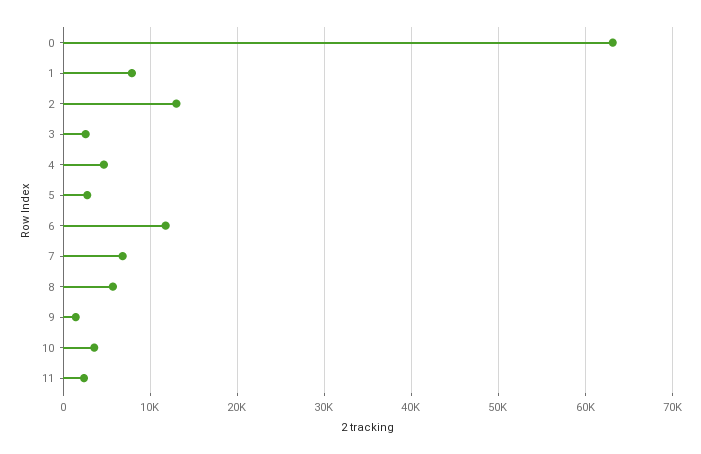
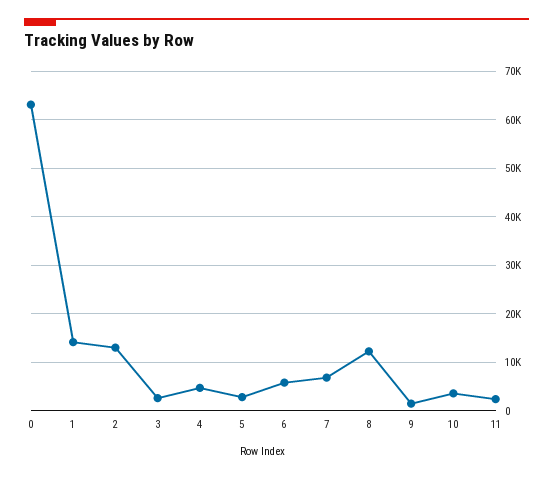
  {
    "0": 63000,
-   "1": 8000,
+   "1": 14000,
    "2": 13000,
    "3": 3000,
    "4": 5000,
    "5": 3000,
-   "6": 12000,
+   "6": 6000,
    "7": 7000,
-   "8": 6000,
+   "8": 12000,
    "9": 1000,
    "10": 4000,
    "11": 2000
  }

